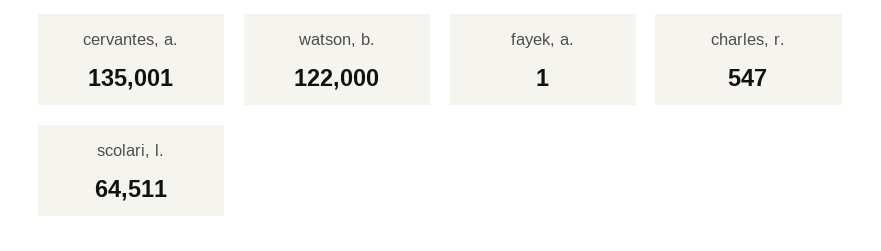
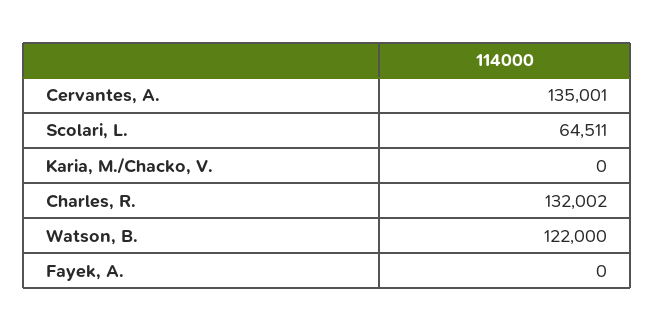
  {
    "cervantes, a.": 135001,
    "watson, b.": 122000,
-   "fayek, a.": 1,
+   "fayek, a.": 0,
-   "charles, r.": 547,
+   "charles, r.": 132002,
-   "scolari, l.": 64511
+   "scolari, l.": 64511,
+   "Karia, M./Chacko, V.": 0
  }

